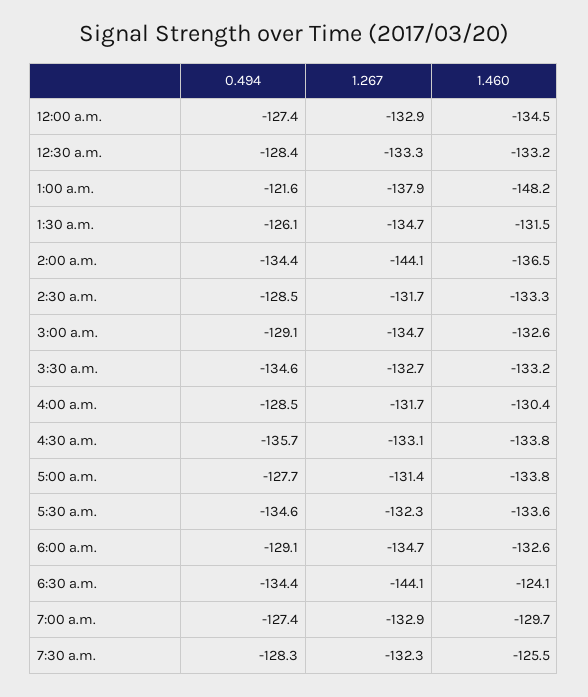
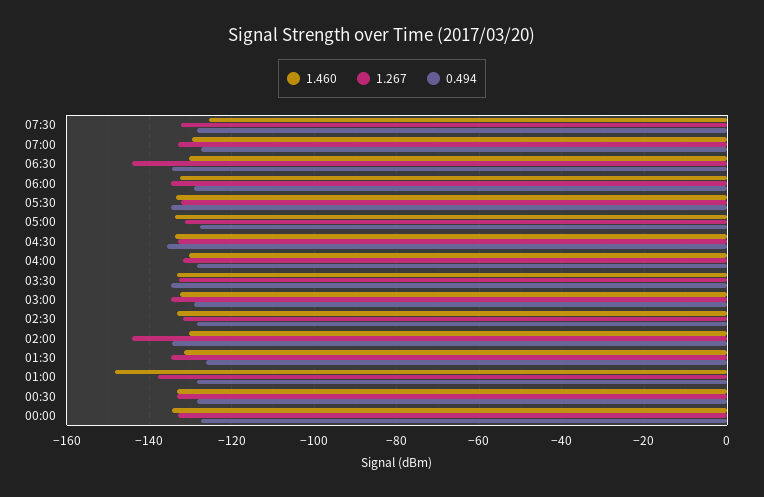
  {
    "0.494": {
      "12:00 a.m.": -127.4,
      "12:30 a.m.": -128.4,
-     "1:00 a.m.": -121.6,
+     "1:00 a.m.": -128,
      "1:30 a.m.": -126.1,
      "2:00 a.m.": -134.4,
      "2:30 a.m.": -128.5,
      "3:00 a.m.": -129.1,
      "3:30 a.m.": -134.6,
      "4:00 a.m.": -128.5,
      "4:30 a.m.": -135.7,
      "5:00 a.m.": -127.7,
      "5:30 a.m.": -134.6,
      "6:00 a.m.": -129.1,
      "6:30 a.m.": -134.4,
      "7:00 a.m.": -127.4,
      "7:30 a.m.": -128.3
    },
    "1.267": {
      "12:00 a.m.": -132.9,
      "12:30 a.m.": -133.3,
      "1:00 a.m.": -137.9,
      "1:30 a.m.": -134.7,
      "2:00 a.m.": -144.1,
      "2:30 a.m.": -131.7,
      "3:00 a.m.": -134.7,
      "3:30 a.m.": -132.7,
      "4:00 a.m.": -131.7,
      "4:30 a.m.": -133.1,
      "5:00 a.m.": -131.4,
      "5:30 a.m.": -132.3,
      "6:00 a.m.": -134.7,
      "6:30 a.m.": -144.1,
      "7:00 a.m.": -132.9,
      "7:30 a.m.": -132.3
    },
    "1.460": {
      "12:00 a.m.": -134.5,
      "12:30 a.m.": -133.2,
      "1:00 a.m.": -148.2,
      "1:30 a.m.": -131.5,
-     "2:00 a.m.": -136.5,
+     "2:00 a.m.": -130,
      "2:30 a.m.": -133.3,
      "3:00 a.m.": -132.6,
      "3:30 a.m.": -133.2,
      "4:00 a.m.": -130.4,
      "4:30 a.m.": -133.8,
      "5:00 a.m.": -133.8,
      "5:30 a.m.": -133.6,
      "6:00 a.m.": -132.6,
-     "6:30 a.m.": -124.1,
+     "6:30 a.m.": -130,
      "7:00 a.m.": -129.7,
      "7:30 a.m.": -125.5
    }
  }

